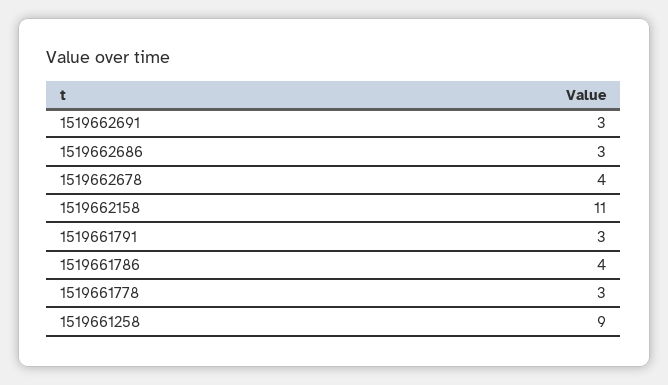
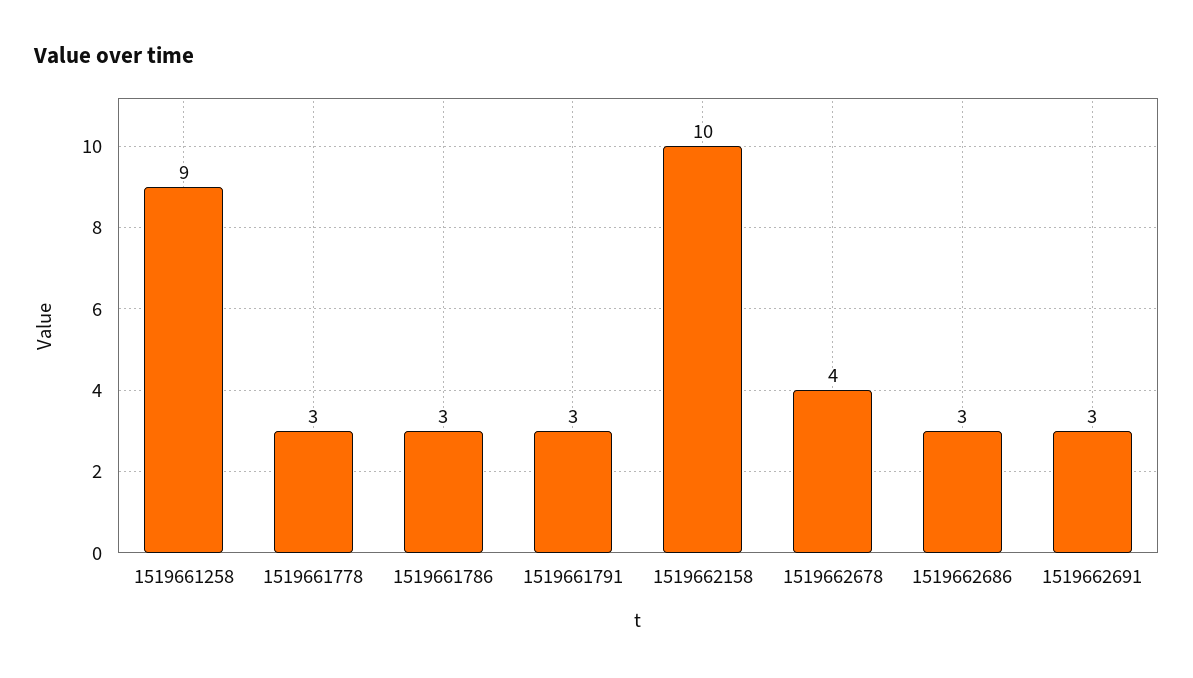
  {
    "1519662691": 3,
    "1519662686": 3,
    "1519662678": 4,
-   "1519662158": 11,
+   "1519662158": 10,
    "1519661791": 3,
-   "1519661786": 4,
+   "1519661786": 3,
    "1519661778": 3,
    "1519661258": 9
  }

